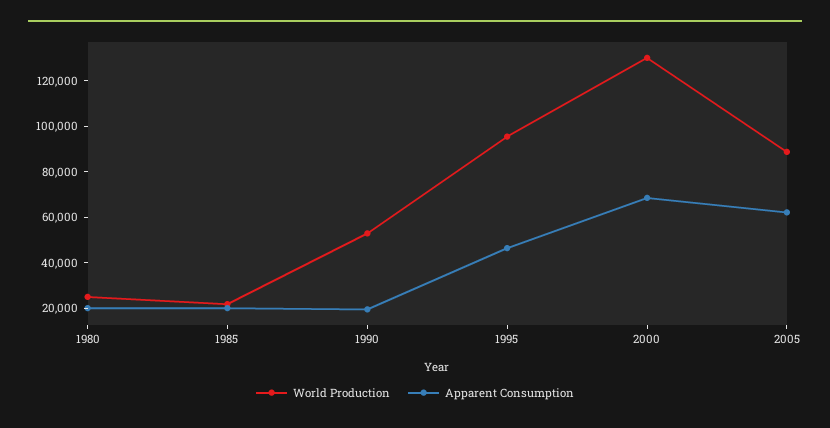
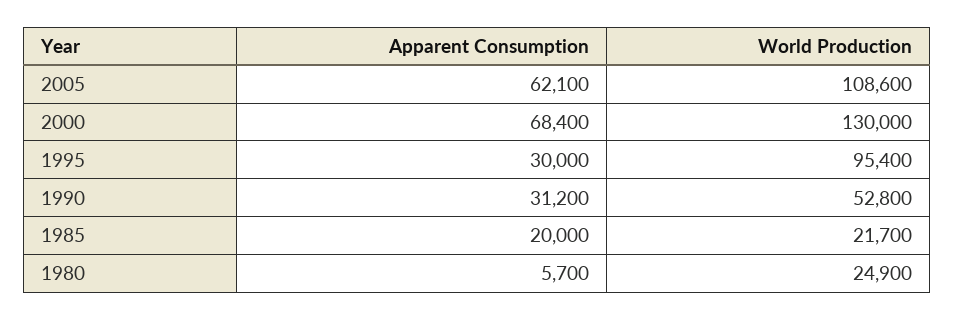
  {
    "World Production": {
      "1980": 24900,
      "1985": 21700,
      "1990": 52800,
      "1995": 95400,
      "2000": 130000,
-     "2005": 90000
+     "2005": 108600
    },
    "Apparent Consumption": {
-     "1980": 20000,
+     "1980": 5700,
      "1985": 20000,
-     "1990": 20000,
+     "1990": 31200,
-     "1995": 45000,
+     "1995": 30000,
      "2000": 68400,
      "2005": 62100
    }
  }

